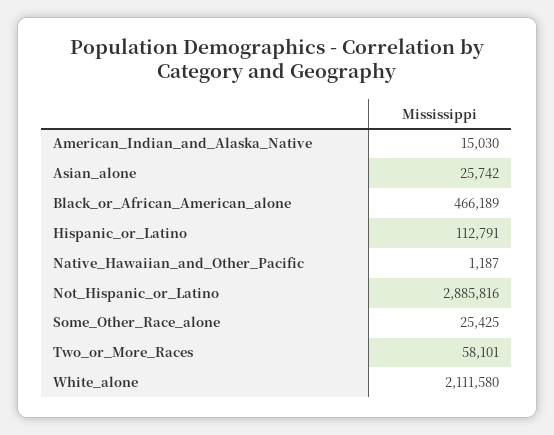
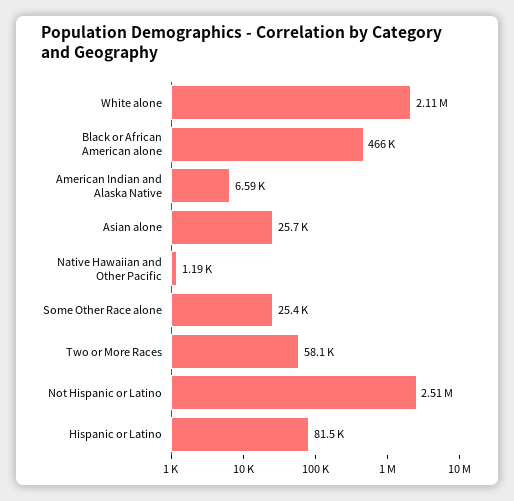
  {
-   "American_Indian_and_Alaska_Native": 15030,
+   "American_Indian_and_Alaska_Native": 6590,
    "Asian_alone": 25742,
    "Black_or_African_American_alone": 466189,
-   "Hispanic_or_Latino": 112791,
+   "Hispanic_or_Latino": 81500,
    "Native_Hawaiian_and_Other_Pacific": 1187,
-   "Not_Hispanic_or_Latino": 2885816,
+   "Not_Hispanic_or_Latino": 2510000,
    "Some_Other_Race_alone": 25425,
    "Two_or_More_Races": 58101,
    "White_alone": 2111580
  }

